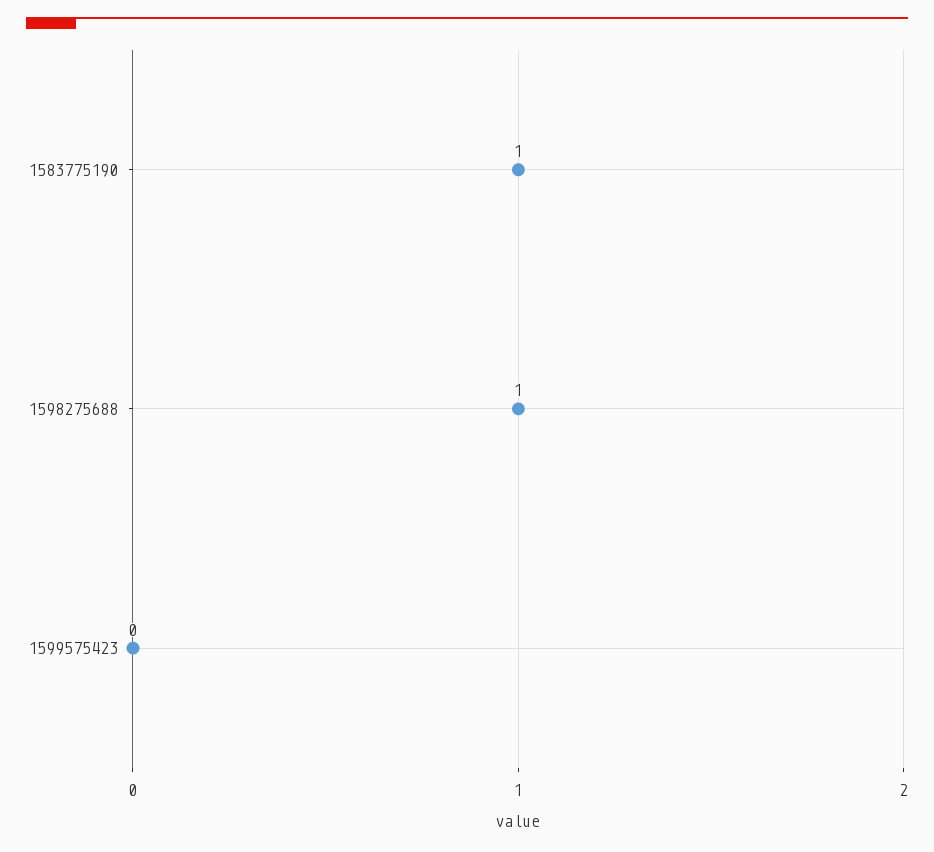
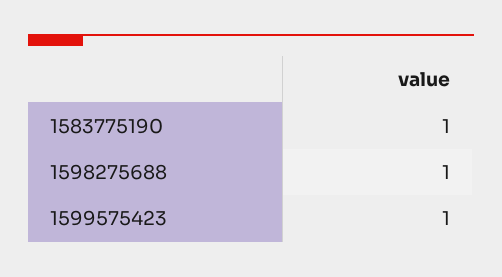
  {
    "1583775190": 1,
    "1598275688": 1,
-   "1599575423": 0
+   "1599575423": 1
  }

